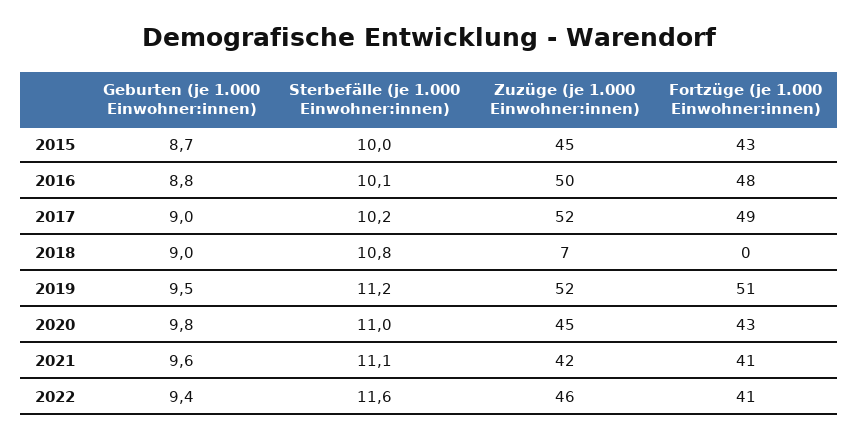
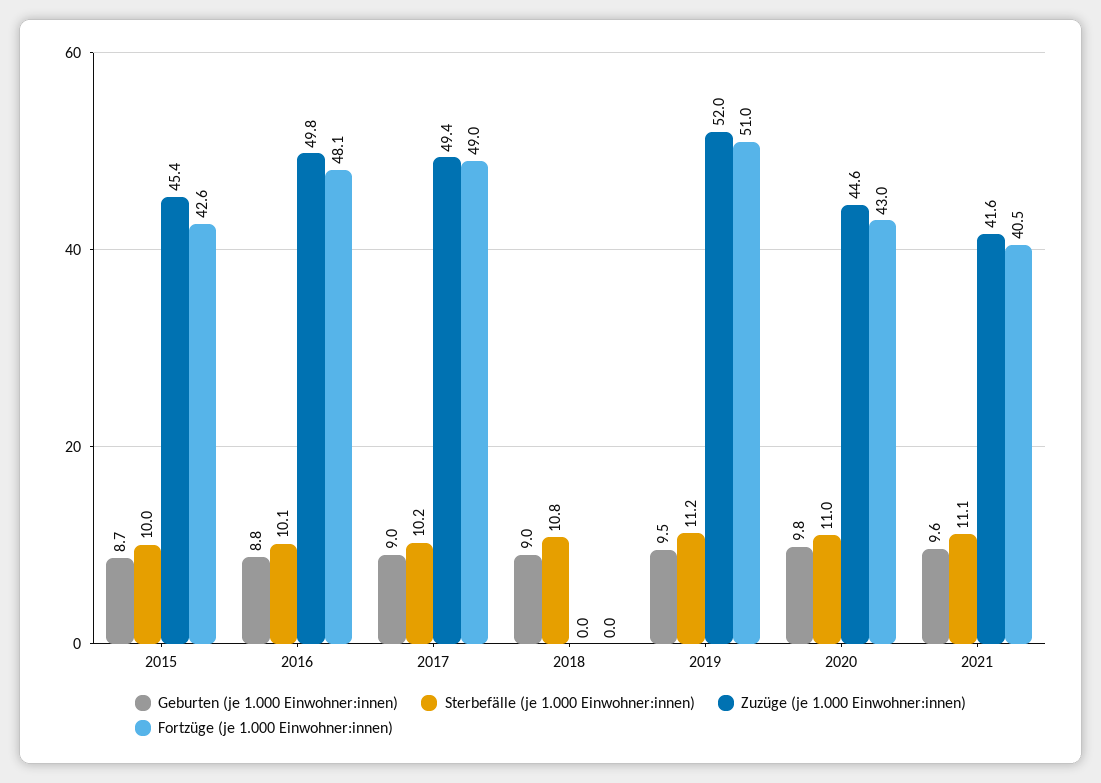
  {
    "Geburten (je 1.000 Einwohner:innen)": {
      "2015": 8.7,
      "2016": 8.8,
      "2017": 9,
      "2018": 9,
      "2019": 9.5,
      "2020": 9.8,
-     "2021": 9.6,
+     "2021": 9.6
-     "2022": 9.4
    },
    "Sterbefälle (je 1.000 Einwohner:innen)": {
      "2015": 10,
      "2016": 10.1,
      "2017": 10.2,
      "2018": 10.8,
      "2019": 11.2,
      "2020": 11,
-     "2021": 11.1,
+     "2021": 11.1
-     "2022": 11.6
    },
    "Zuzüge (je 1.000 Einwohner:innen)": {
      "2015": 45.4,
      "2016": 49.8,
-     "2017": 52,
+     "2017": 49.4,
-     "2018": 7,
+     "2018": 0,
      "2019": 52,
      "2020": 44.6,
-     "2021": 41.6,
+     "2021": 41.6
-     "2022": 46
    },
    "Fortzüge (je 1.000 Einwohner:innen)": {
      "2015": 42.6,
      "2016": 48.1,
      "2017": 49,
      "2018": 0,
      "2019": 51,
      "2020": 43,
-     "2021": 40.5,
+     "2021": 40.5
-     "2022": 41
    }
  }

